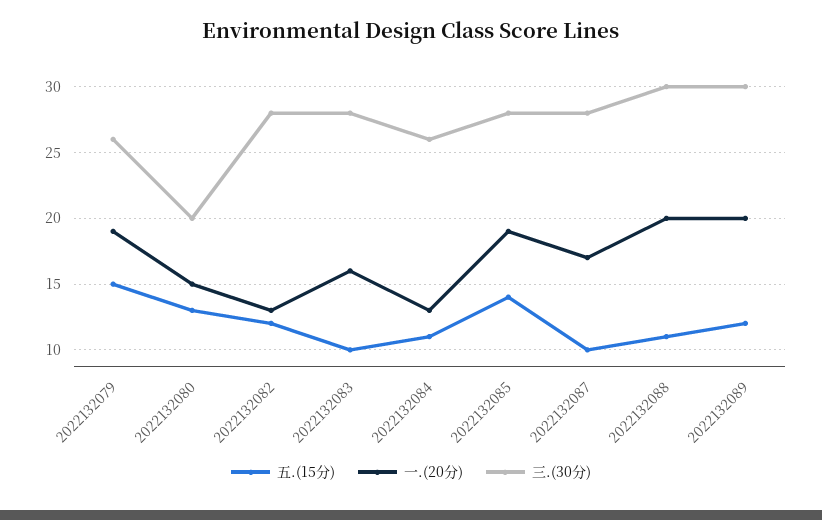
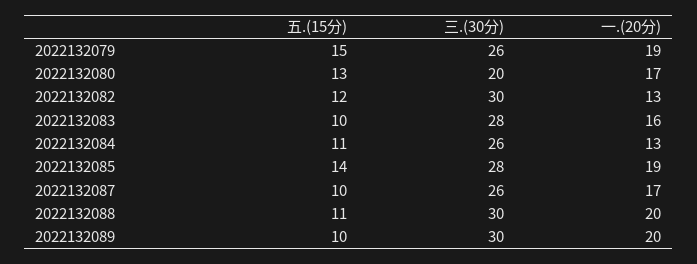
  {
    "五.(15分)": {
      "2022132079": 15,
      "2022132080": 13,
      "2022132082": 12,
      "2022132083": 10,
      "2022132084": 11,
      "2022132085": 14,
      "2022132087": 10,
      "2022132088": 11,
-     "2022132089": 12
+     "2022132089": 10
    },
    "一.(20分)": {
      "2022132079": 19,
-     "2022132080": 15,
+     "2022132080": 17,
      "2022132082": 13,
      "2022132083": 16,
      "2022132084": 13,
      "2022132085": 19,
      "2022132087": 17,
      "2022132088": 20,
      "2022132089": 20
    },
    "三.(30分)": {
      "2022132079": 26,
      "2022132080": 20,
-     "2022132082": 28,
+     "2022132082": 30,
      "2022132083": 28,
      "2022132084": 26,
      "2022132085": 28,
-     "2022132087": 28,
+     "2022132087": 26,
      "2022132088": 30,
      "2022132089": 30
    }
  }

